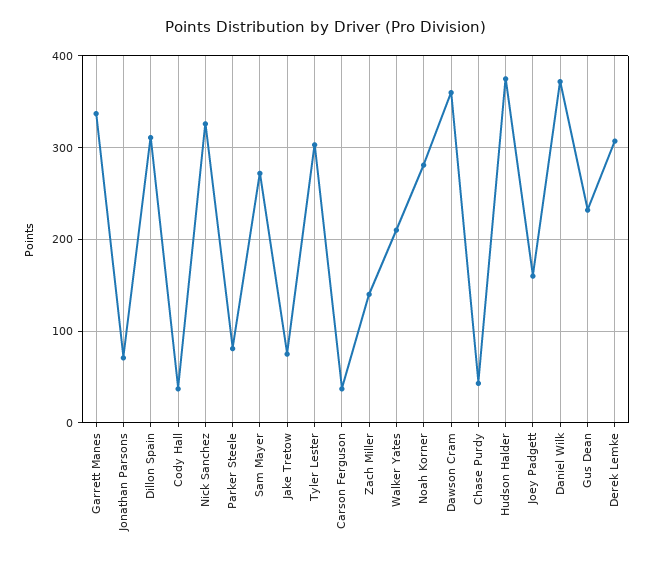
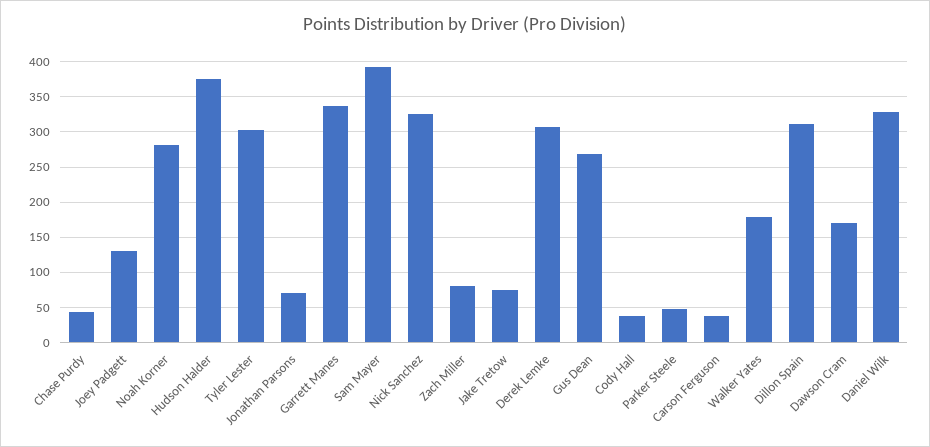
  {
    "Garrett Manes": 340,
    "Jonathan Parsons": 70,
    "Dillon Spain": 310,
    "Cody Hall": 40,
    "Nick Sanchez": 330,
-   "Parker Steele": 80,
+   "Parker Steele": 50,
-   "Sam Mayer": 270,
+   "Sam Mayer": 390,
    "Jake Tretow": 80,
    "Tyler Lester": 300,
    "Carson Ferguson": 40,
-   "Zach Miller": 140,
+   "Zach Miller": 80,
-   "Walker Yates": 210,
+   "Walker Yates": 180,
    "Noah Korner": 280,
-   "Dawson Cram": 360,
+   "Dawson Cram": 170,
    "Chase Purdy": 40,
    "Hudson Halder": 380,
-   "Joey Padgett": 160,
+   "Joey Padgett": 130,
-   "Daniel Wilk": 370,
+   "Daniel Wilk": 330,
-   "Gus Dean": 230,
+   "Gus Dean": 270,
    "Derek Lemke": 310
  }

